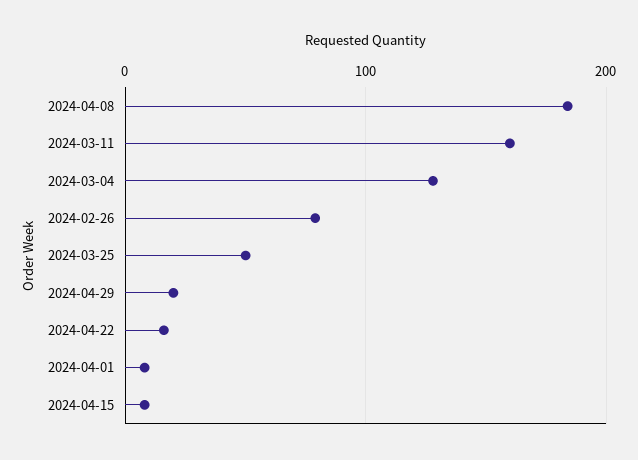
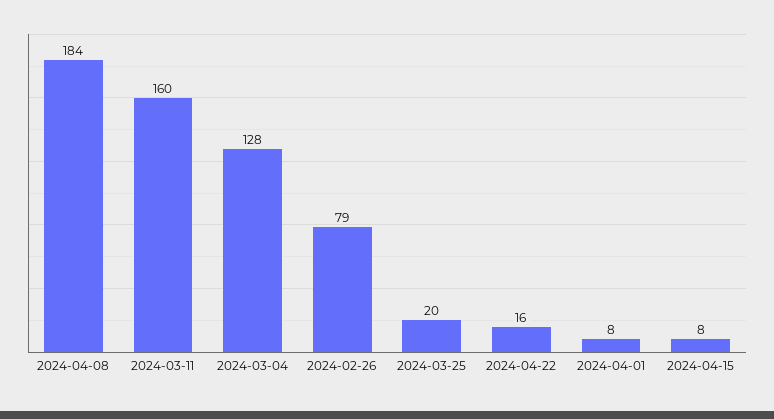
  {
    "2024-04-08": 184,
    "2024-03-11": 160,
    "2024-03-04": 128,
    "2024-02-26": 79,
-   "2024-03-25": 50,
+   "2024-03-25": 20,
-   "2024-04-29": 20,
    "2024-04-22": 16,
    "2024-04-01": 8,
    "2024-04-15": 8
  }

